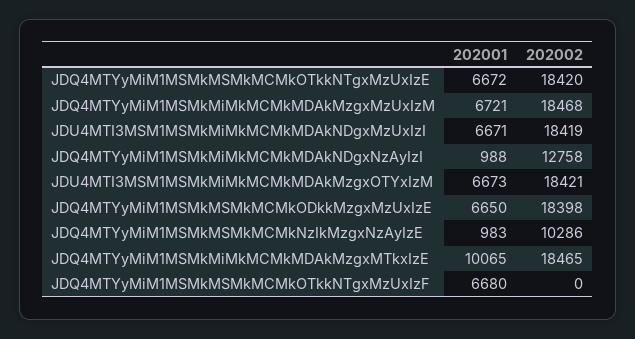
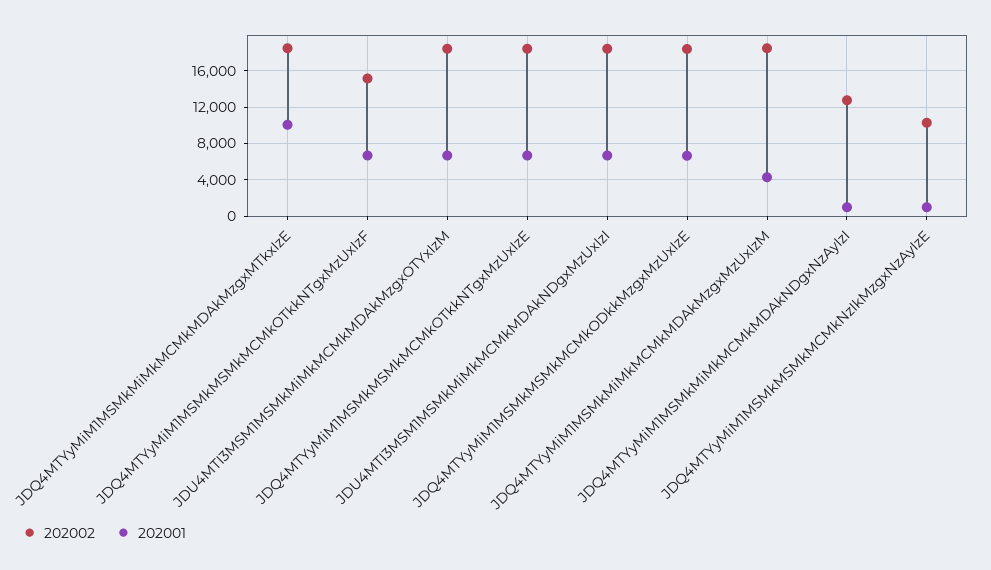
  {
    "202001": {
      "JDQ4MTYyMiM1MSMkMSMkMCMkOTkkNTgxMzUxIzE": 6672,
-     "JDQ4MTYyMiM1MSMkMiMkMCMkMDAkMzgxMzUxIzM": 6721,
+     "JDQ4MTYyMiM1MSMkMiMkMCMkMDAkMzgxMzUxIzM": 4000,
      "JDU4MTI3MSM1MSMkMiMkMCMkMDAkNDgxMzUxIzI": 6671,
      "JDQ4MTYyMiM1MSMkMiMkMCMkMDAkNDgxNzAyIzI": 988,
      "JDU4MTI3MSM1MSMkMiMkMCMkMDAkMzgxOTYxIzM": 6673,
      "JDQ4MTYyMiM1MSMkMSMkMCMkODkkMzgxMzUxIzE": 6650,
      "JDQ4MTYyMiM1MSMkMSMkMCMkNzIkMzgxNzAyIzE": 983,
      "JDQ4MTYyMiM1MSMkMiMkMCMkMDAkMzgxMTkxIzE": 10065,
      "JDQ4MTYyMiM1MSMkMSMkMCMkOTkkNTgxMzUxIzF": 6680
    },
    "202002": {
      "JDQ4MTYyMiM1MSMkMSMkMCMkOTkkNTgxMzUxIzE": 18420,
      "JDQ4MTYyMiM1MSMkMiMkMCMkMDAkMzgxMzUxIzM": 18468,
      "JDU4MTI3MSM1MSMkMiMkMCMkMDAkNDgxMzUxIzI": 18419,
      "JDQ4MTYyMiM1MSMkMiMkMCMkMDAkNDgxNzAyIzI": 12758,
      "JDU4MTI3MSM1MSMkMiMkMCMkMDAkMzgxOTYxIzM": 18421,
      "JDQ4MTYyMiM1MSMkMSMkMCMkODkkMzgxMzUxIzE": 18398,
      "JDQ4MTYyMiM1MSMkMSMkMCMkNzIkMzgxNzAyIzE": 10286,
      "JDQ4MTYyMiM1MSMkMiMkMCMkMDAkMzgxMTkxIzE": 18465,
-     "JDQ4MTYyMiM1MSMkMSMkMCMkOTkkNTgxMzUxIzF": 0
+     "JDQ4MTYyMiM1MSMkMSMkMCMkOTkkNTgxMzUxIzF": 15000
    }
  }

